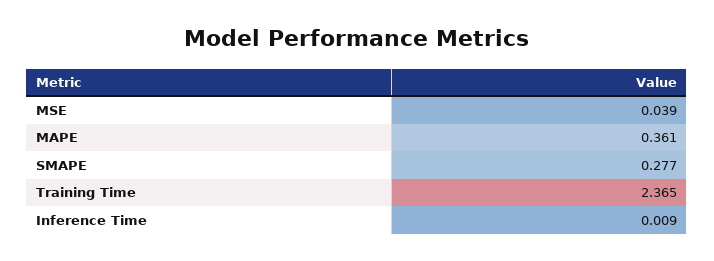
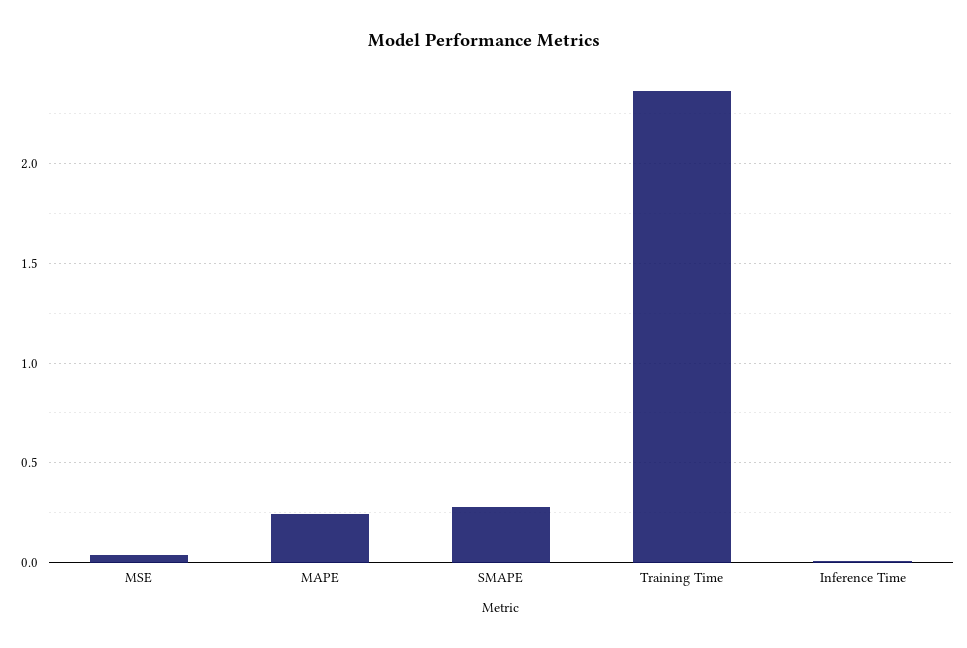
  {
    "MSE": 0.039,
-   "MAPE": 0.361,
+   "MAPE": 0.25,
    "SMAPE": 0.277,
    "Training Time": 2.365,
    "Inference Time": 0.009
  }

